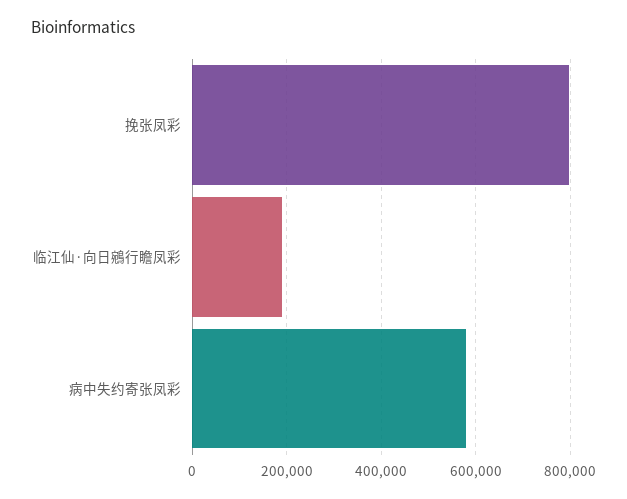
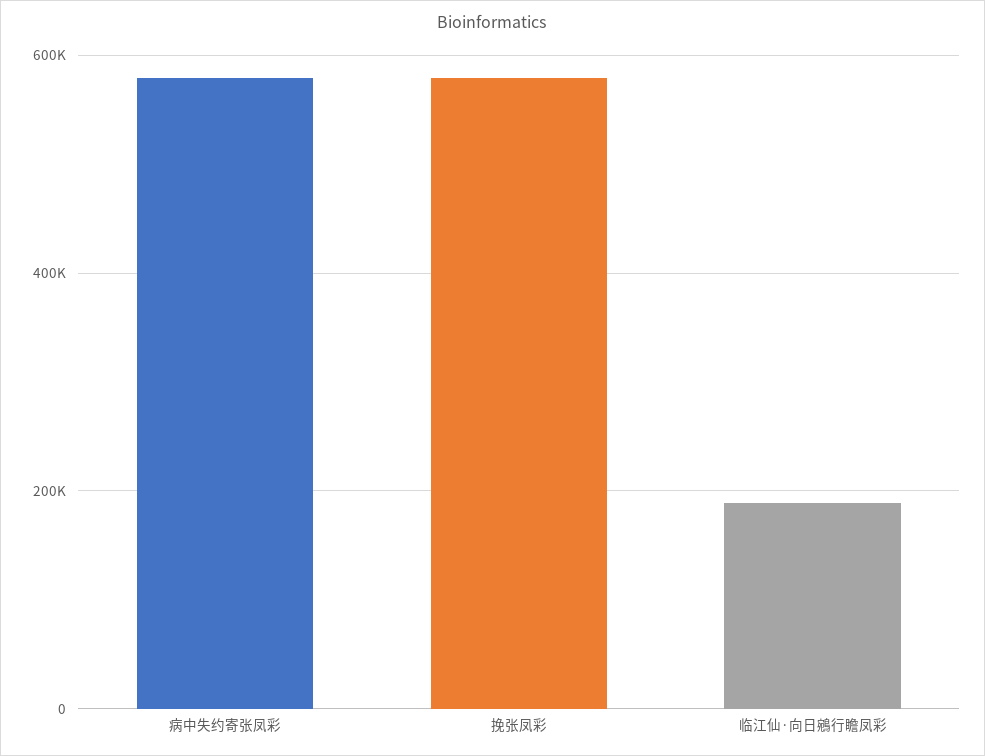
  {
-   "挽张凤彩": 800000,
+   "挽张凤彩": 580000,
    "临江仙·向日鵷行瞻凤彩": 180000,
    "病中失约寄张凤彩": 580000
  }

